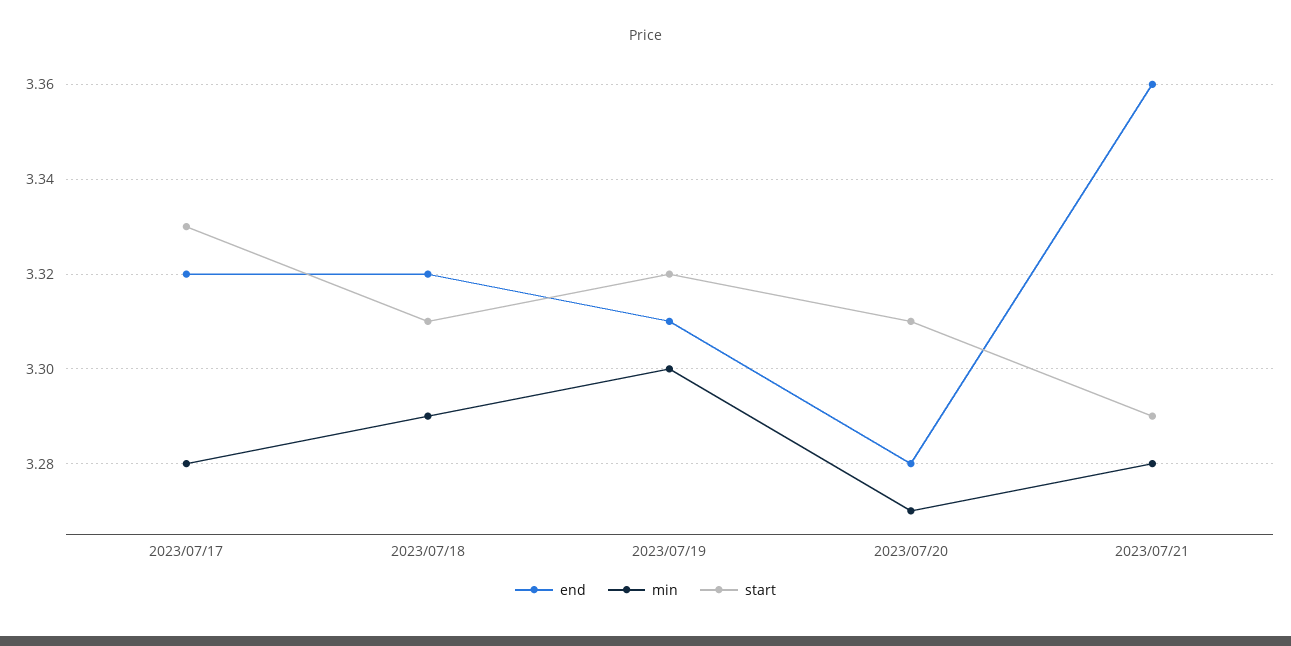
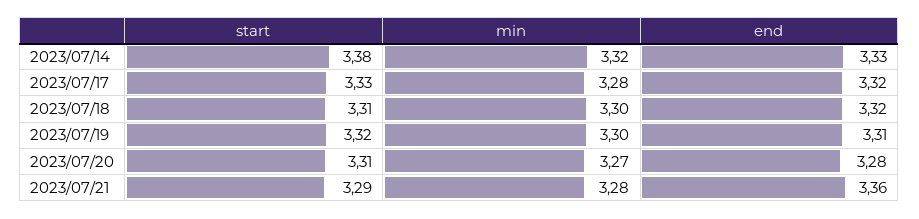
  {
    "end": {
      "2023/07/17": 3.32,
      "2023/07/18": 3.32,
      "2023/07/19": 3.31,
      "2023/07/20": 3.28,
-     "2023/07/21": 3.36
+     "2023/07/21": 3.36,
+     "2023/07/14": 3.33
    },
    "min": {
      "2023/07/17": 3.28,
-     "2023/07/18": 3.29,
+     "2023/07/18": 3.3,
      "2023/07/19": 3.3,
      "2023/07/20": 3.27,
-     "2023/07/21": 3.28
+     "2023/07/21": 3.28,
+     "2023/07/14": 3.32
    },
    "start": {
      "2023/07/17": 3.33,
      "2023/07/18": 3.31,
      "2023/07/19": 3.32,
      "2023/07/20": 3.31,
-     "2023/07/21": 3.29
+     "2023/07/21": 3.29,
+     "2023/07/14": 3.38
    }
  }

